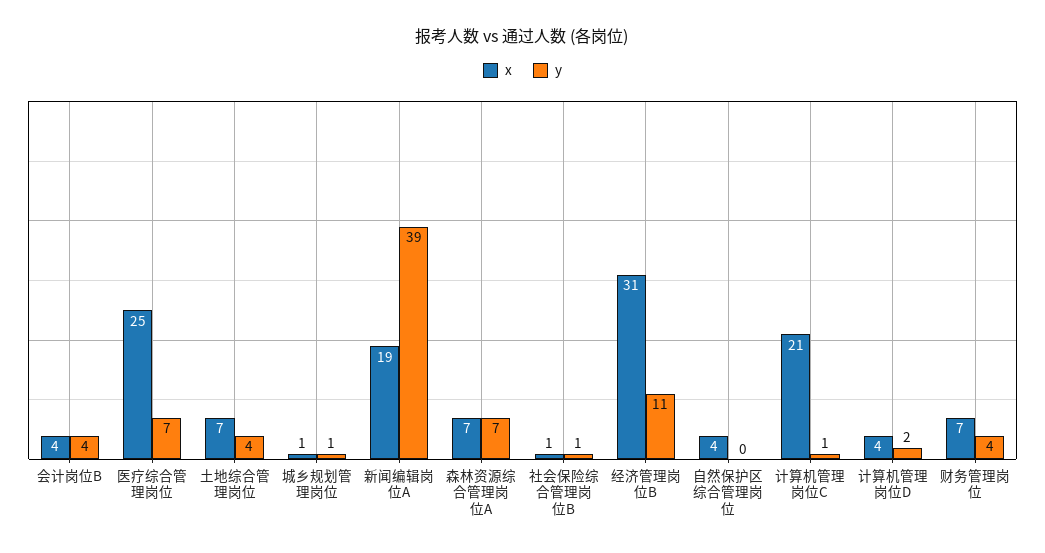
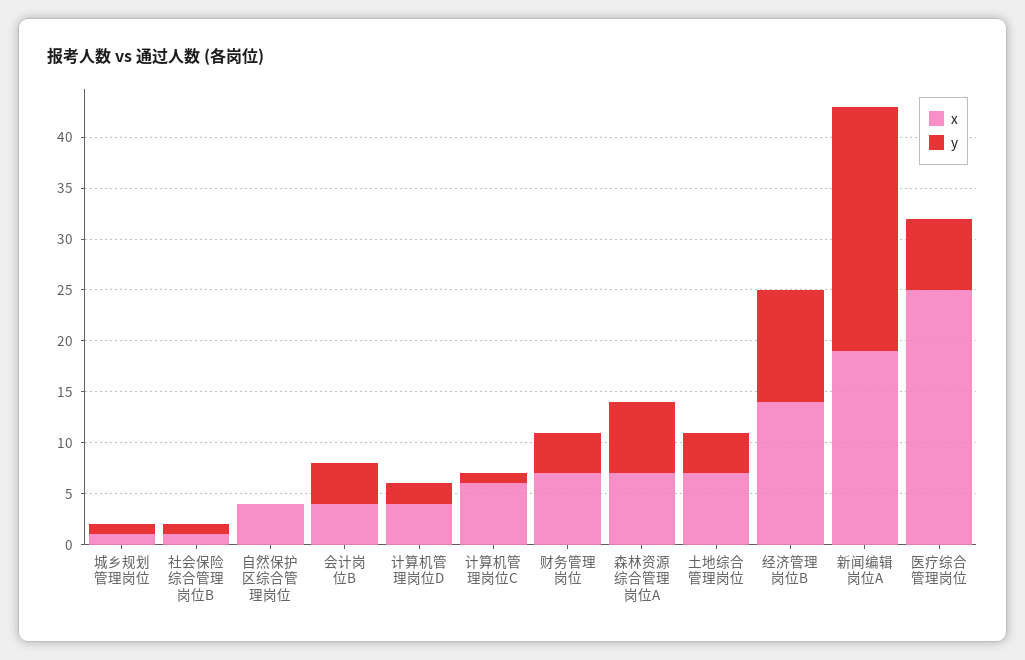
  {
    "x": {
      "会计岗位B": 4,
      "医疗综合管理岗位": 25,
      "土地综合管理岗位": 7,
      "城乡规划管理岗位": 1,
      "新闻编辑岗位A": 19,
      "森林资源综合管理岗位A": 7,
      "社会保险综合管理岗位B": 1,
-     "经济管理岗位B": 31,
+     "经济管理岗位B": 14,
      "自然保护区综合管理岗位": 4,
-     "计算机管理岗位C": 21,
+     "计算机管理岗位C": 6,
      "计算机管理岗位D": 4,
      "财务管理岗位": 7
    },
    "y": {
      "会计岗位B": 4,
      "医疗综合管理岗位": 7,
      "土地综合管理岗位": 4,
      "城乡规划管理岗位": 1,
-     "新闻编辑岗位A": 39,
+     "新闻编辑岗位A": 24,
      "森林资源综合管理岗位A": 7,
      "社会保险综合管理岗位B": 1,
      "经济管理岗位B": 11,
      "自然保护区综合管理岗位": 0,
      "计算机管理岗位C": 1,
      "计算机管理岗位D": 2,
      "财务管理岗位": 4
    }
  }

